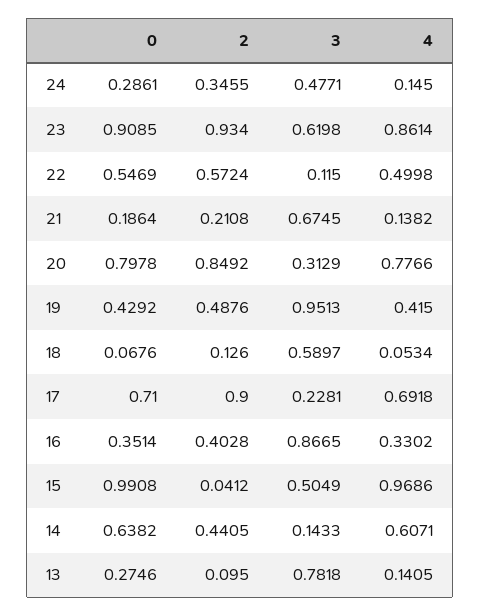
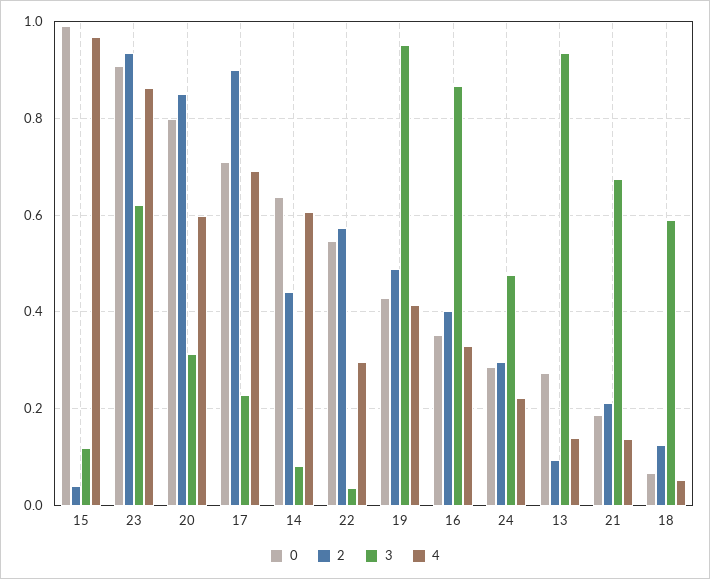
  {
    "0": {
      "24": 0.2861,
      "23": 0.9085,
      "22": 0.5469,
      "21": 0.1864,
      "20": 0.7978,
      "19": 0.4292,
      "18": 0.0676,
      "17": 0.71,
      "16": 0.3514,
      "15": 0.9908,
      "14": 0.6382,
      "13": 0.2746
    },
    "2": {
-     "24": 0.3455,
+     "24": 0.3,
      "23": 0.934,
      "22": 0.5724,
      "21": 0.2108,
      "20": 0.8492,
      "19": 0.4876,
      "18": 0.126,
      "17": 0.9,
      "16": 0.4028,
      "15": 0.0412,
      "14": 0.4405,
      "13": 0.095
    },
    "3": {
      "24": 0.4771,
      "23": 0.6198,
-     "22": 0.115,
+     "22": 0.04,
      "21": 0.6745,
      "20": 0.3129,
      "19": 0.9513,
      "18": 0.5897,
      "17": 0.2281,
      "16": 0.8665,
-     "15": 0.5049,
+     "15": 0.12,
-     "14": 0.1433,
+     "14": 0.08,
-     "13": 0.7818
+     "13": 0.94
    },
    "4": {
-     "24": 0.145,
+     "24": 0.22,
      "23": 0.8614,
-     "22": 0.4998,
+     "22": 0.3,
      "21": 0.1382,
-     "20": 0.7766,
+     "20": 0.6,
      "19": 0.415,
      "18": 0.0534,
      "17": 0.6918,
      "16": 0.3302,
      "15": 0.9686,
      "14": 0.6071,
      "13": 0.1405
    }
  }

